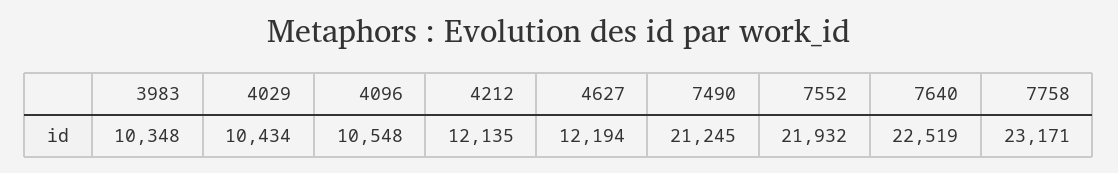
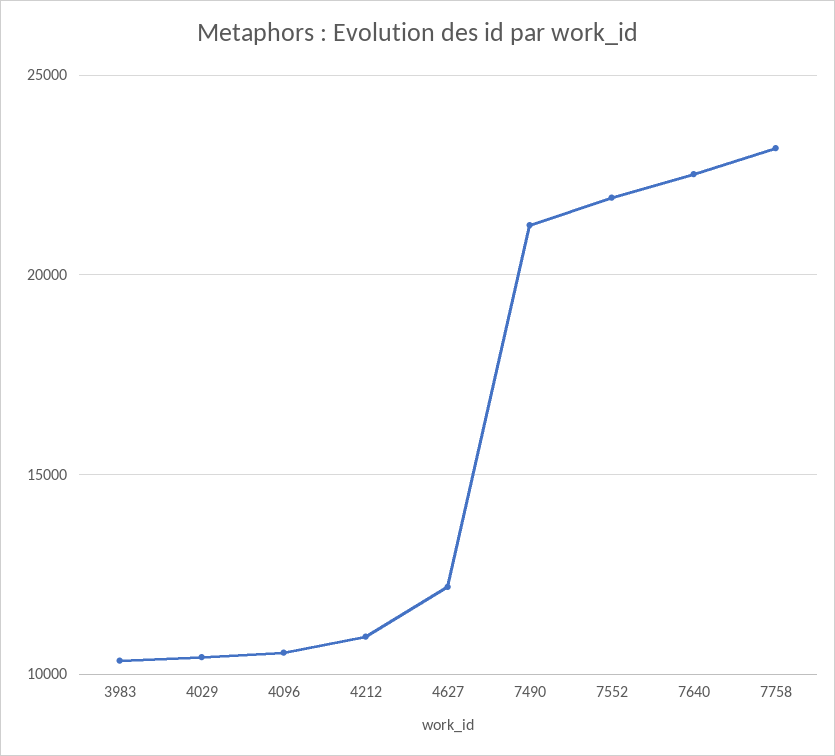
  {
    "3983": 10348,
    "4029": 10434,
    "4096": 10548,
-   "4212": 12135,
+   "4212": 11000,
    "4627": 12194,
    "7490": 21245,
    "7552": 21932,
    "7640": 22519,
    "7758": 23171
  }

